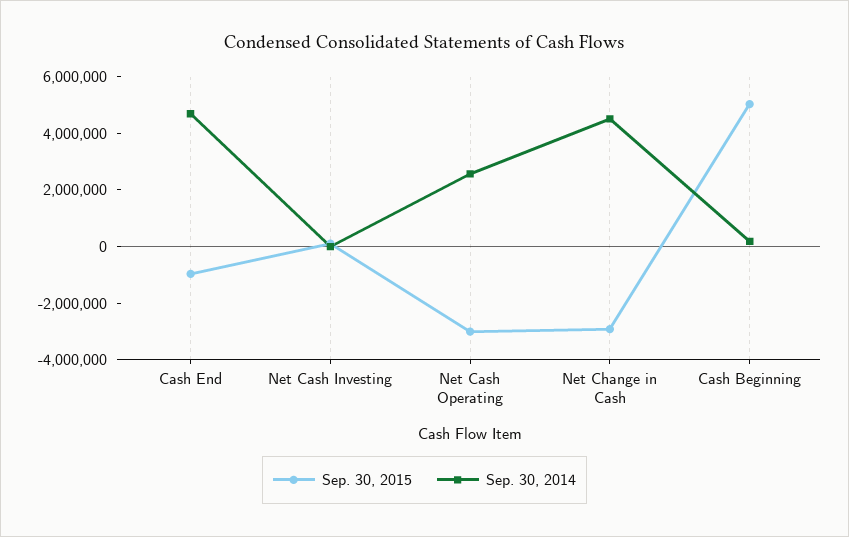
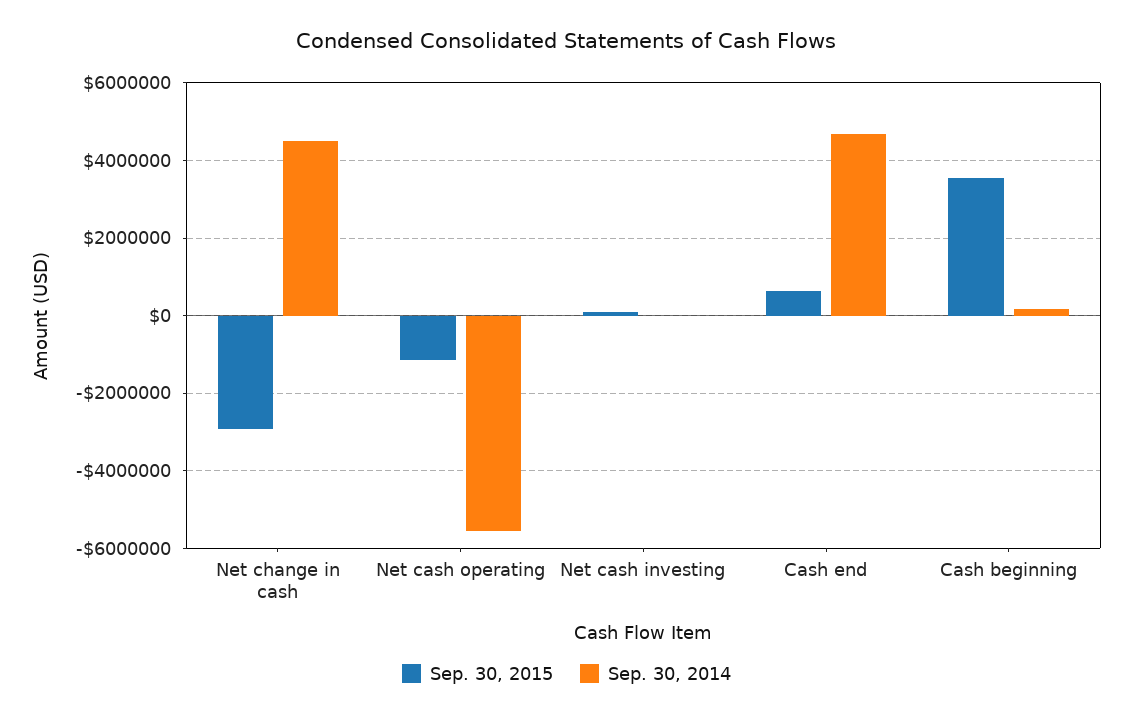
  {
    "Sep. 30, 2015": {
-     "Cash End": -1000000,
+     "Cash End": 600000,
      "Net Cash Investing": 200000,
-     "Net Cash Operating": -3000000,
+     "Net Cash Operating": -1200000,
      "Net Change in Cash": -3000000,
-     "Cash Beginning": 5000000
+     "Cash Beginning": 3600000
    },
    "Sep. 30, 2014": {
      "Cash End": 4600000,
      "Net Cash Investing": 0,
-     "Net Cash Operating": 2500000,
+     "Net Cash Operating": -5600000,
      "Net Change in Cash": 4600000,
      "Cash Beginning": 200000
    }
  }

